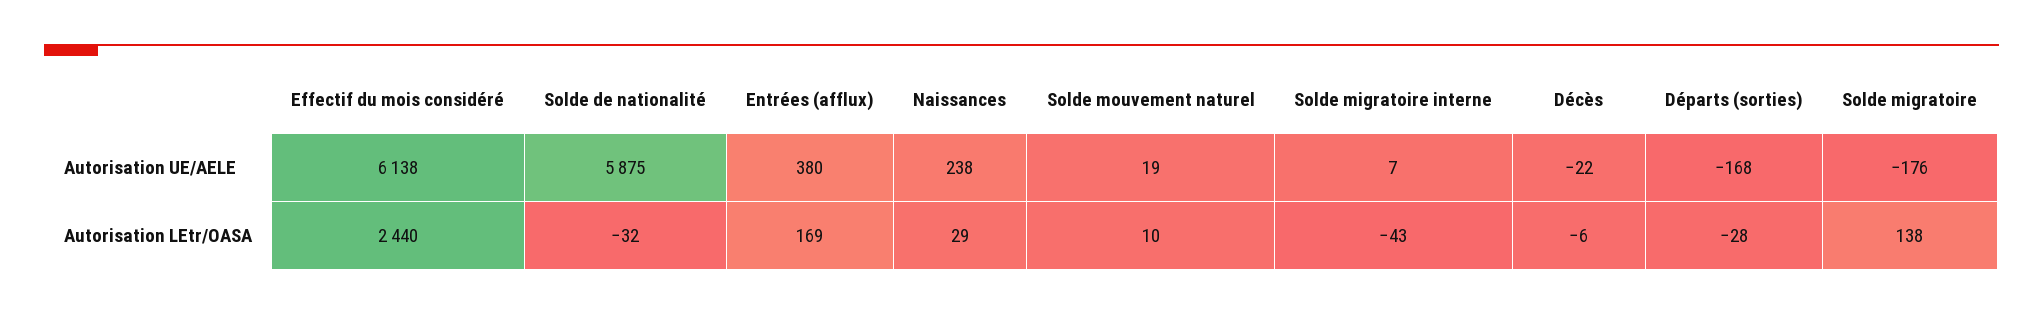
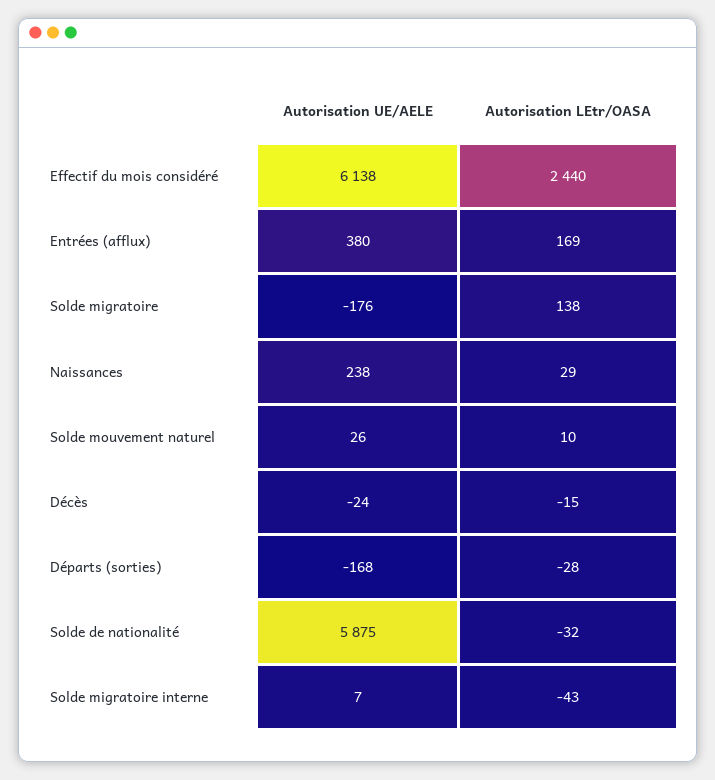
  {
    "Effectif du mois considéré": {
      "Autorisation UE/AELE": 6138,
      "Autorisation LEtr/OASA": 2440
    },
    "Solde de nationalité": {
      "Autorisation UE/AELE": 5875,
      "Autorisation LEtr/OASA": -32
    },
    "Entrées (afflux)": {
      "Autorisation UE/AELE": 380,
      "Autorisation LEtr/OASA": 169
    },
    "Naissances": {
      "Autorisation UE/AELE": 238,
      "Autorisation LEtr/OASA": 29
    },
    "Solde mouvement naturel": {
-     "Autorisation UE/AELE": 19,
+     "Autorisation UE/AELE": 26,
      "Autorisation LEtr/OASA": 10
    },
    "Solde migratoire interne": {
      "Autorisation UE/AELE": 7,
      "Autorisation LEtr/OASA": -43
    },
    "Décès": {
-     "Autorisation UE/AELE": -22,
+     "Autorisation UE/AELE": -24,
-     "Autorisation LEtr/OASA": -6
+     "Autorisation LEtr/OASA": -15
    },
    "Départs (sorties)": {
      "Autorisation UE/AELE": -168,
      "Autorisation LEtr/OASA": -28
    },
    "Solde migratoire": {
      "Autorisation UE/AELE": -176,
      "Autorisation LEtr/OASA": 138
    }
  }

